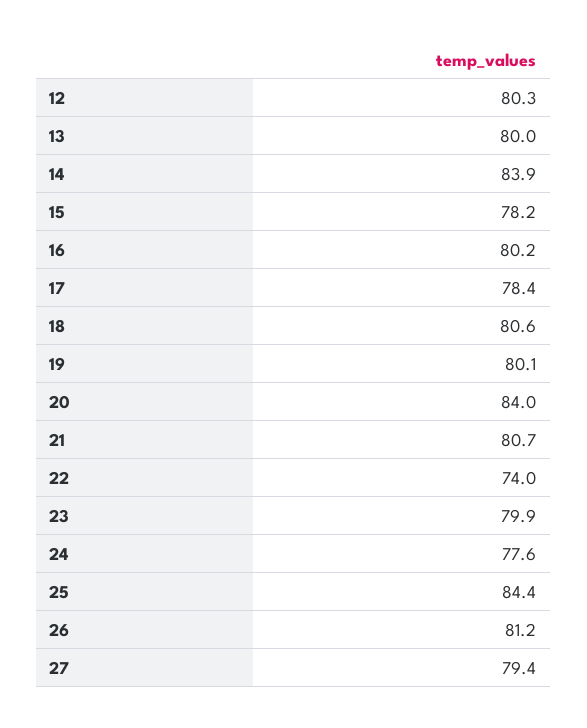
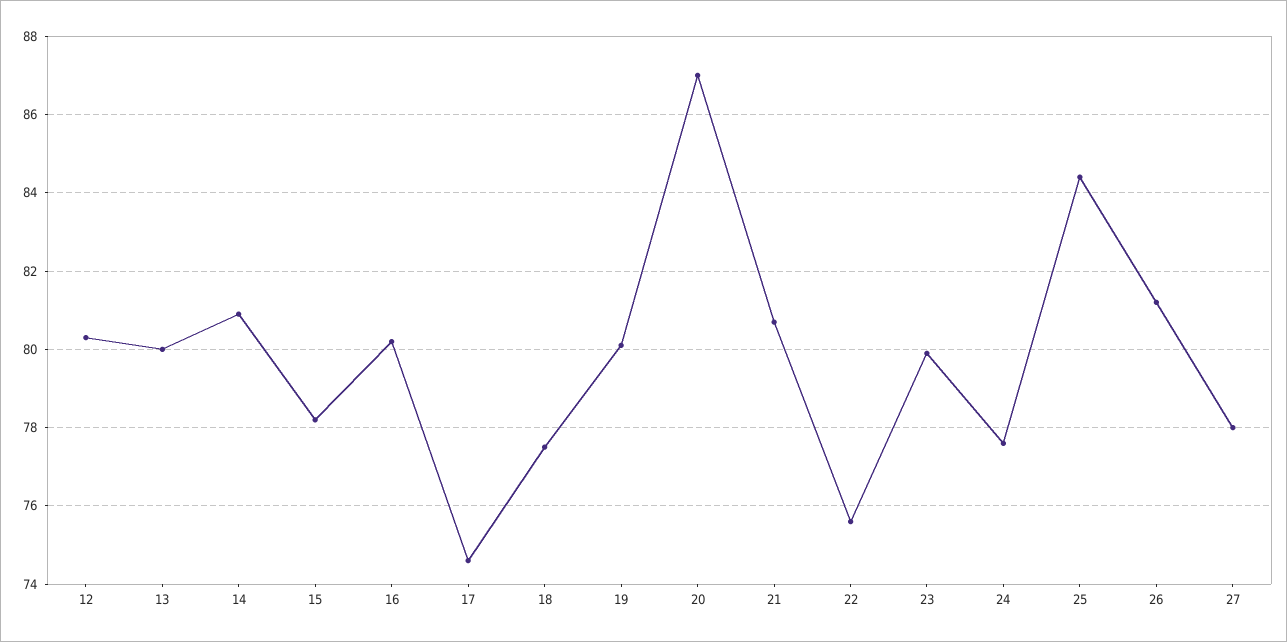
  {
    "12": 80.3,
    "13": 80,
-   "14": 83.9,
+   "14": 81,
    "15": 78.2,
    "16": 80.2,
-   "17": 78.4,
+   "17": 74.5,
-   "18": 80.6,
+   "18": 77.5,
    "19": 80.1,
-   "20": 84,
+   "20": 87,
    "21": 80.7,
-   "22": 74,
+   "22": 75.5,
    "23": 79.9,
    "24": 77.6,
    "25": 84.4,
    "26": 81.2,
-   "27": 79.4
+   "27": 78
  }

